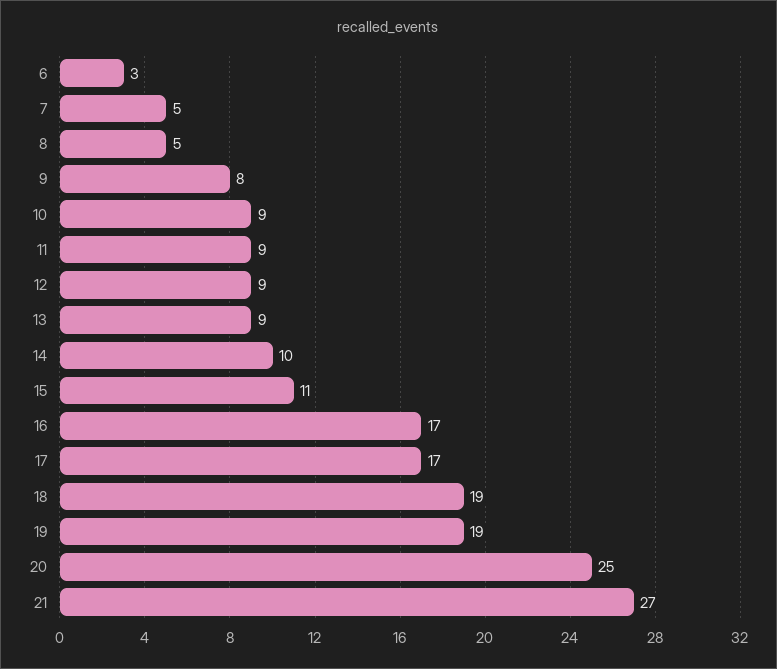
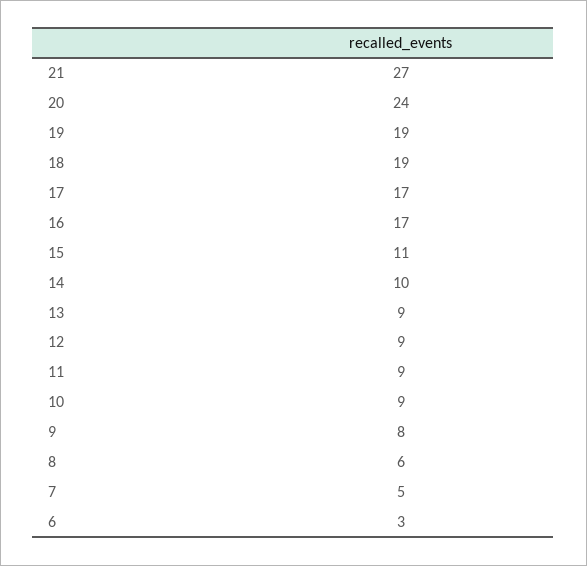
  {
    "6": 3,
    "7": 5,
-   "8": 5,
+   "8": 6,
    "9": 8,
    "10": 9,
    "11": 9,
    "12": 9,
    "13": 9,
    "14": 10,
    "15": 11,
    "16": 17,
    "17": 17,
    "18": 19,
    "19": 19,
-   "20": 25,
+   "20": 24,
    "21": 27
  }

